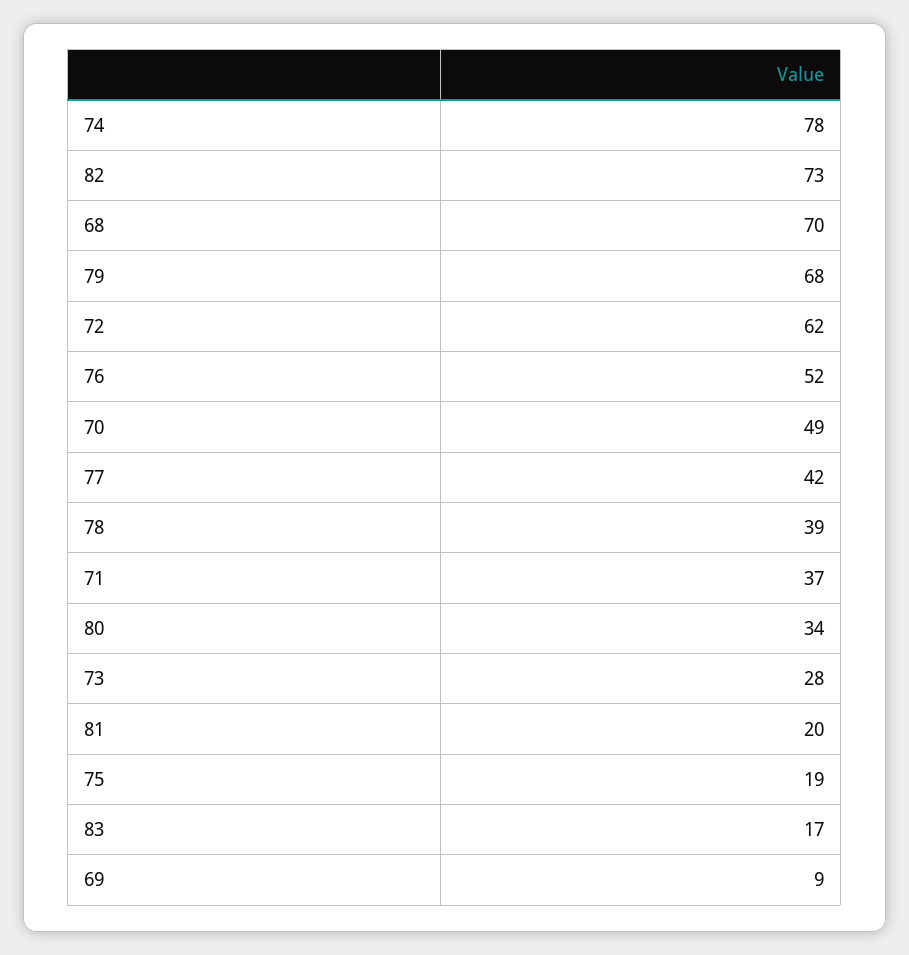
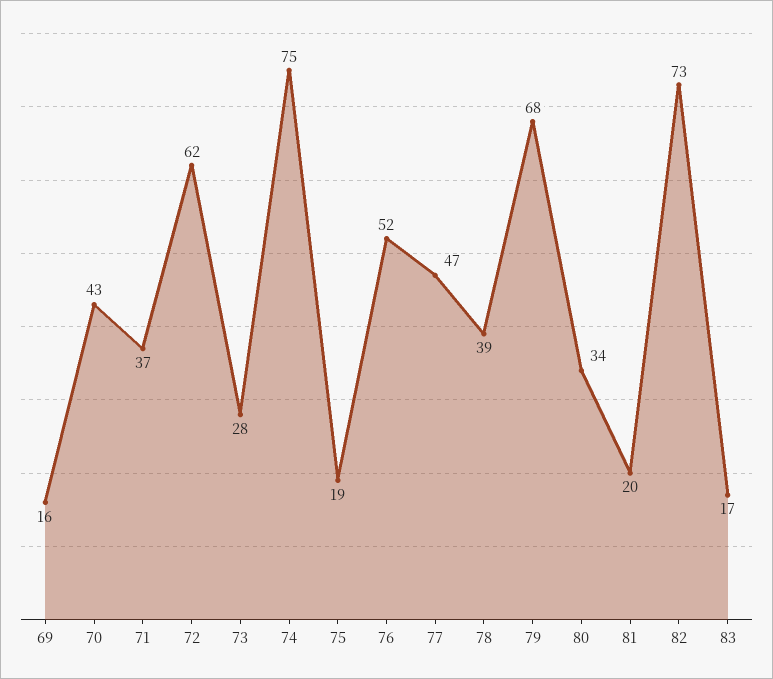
  {
-   "74": 78,
+   "74": 75,
    "82": 73,
-   "68": 70,
    "79": 68,
    "72": 62,
    "76": 52,
-   "70": 49,
+   "70": 43,
-   "77": 42,
+   "77": 47,
    "78": 39,
    "71": 37,
    "80": 34,
    "73": 28,
    "81": 20,
    "75": 19,
    "83": 17,
-   "69": 9
+   "69": 16
  }

